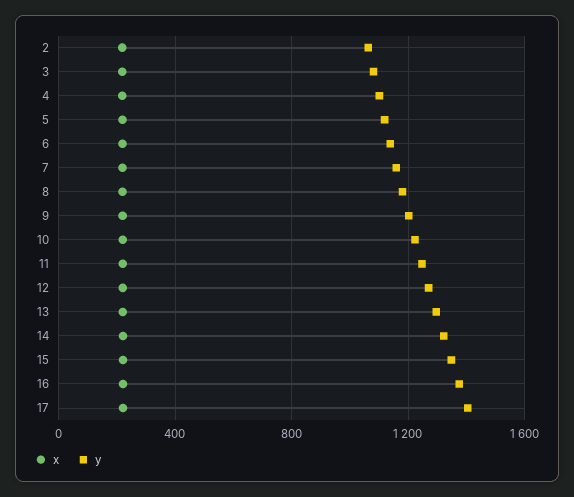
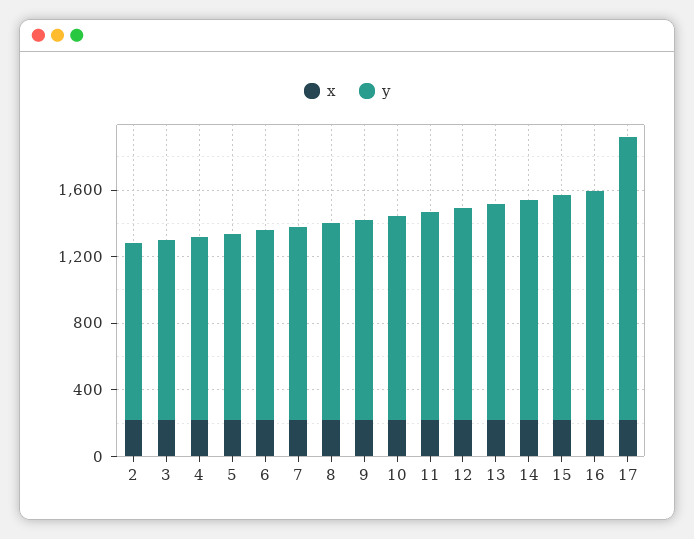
  {
    "x": {
      "2": 200,
      "3": 200,
      "4": 200,
      "5": 200,
      "6": 200,
      "7": 200,
      "8": 200,
      "9": 200,
      "10": 200,
      "11": 200,
      "12": 200,
      "13": 200,
      "14": 200,
      "15": 200,
      "16": 200,
      "17": 200
    },
    "y": {
      "2": 1050,
      "3": 1100,
      "4": 1100,
      "5": 1100,
      "6": 1150,
      "7": 1150,
      "8": 1200,
      "9": 1200,
      "10": 1200,
      "11": 1250,
      "12": 1250,
      "13": 1300,
      "14": 1300,
      "15": 1350,
      "16": 1400,
-     "17": 1400
+     "17": 1700
    }
  }

